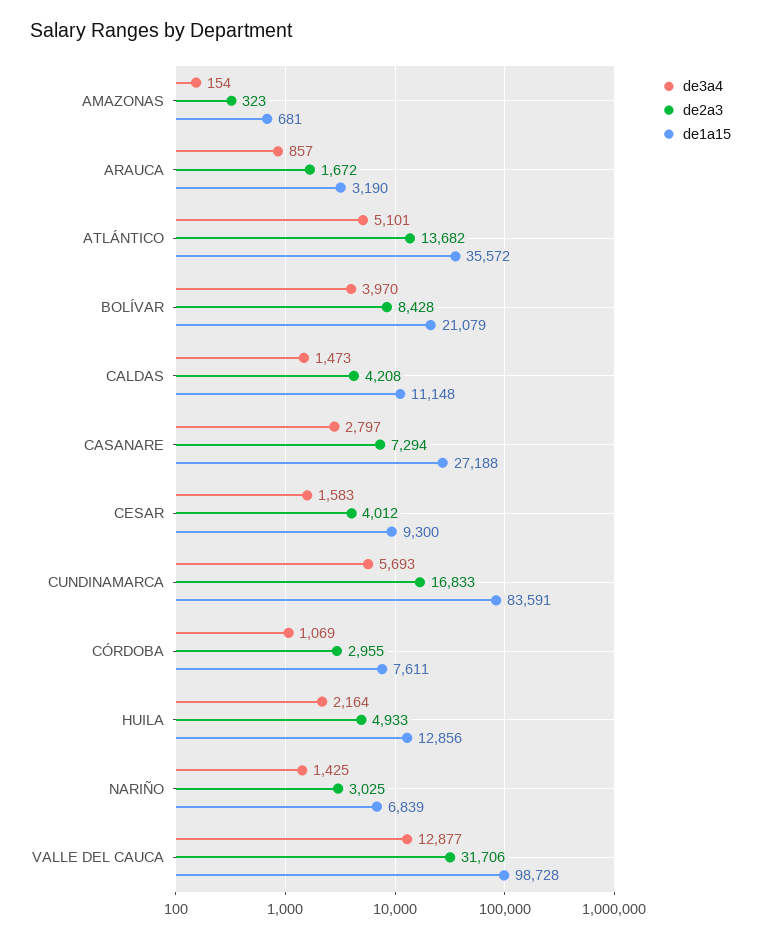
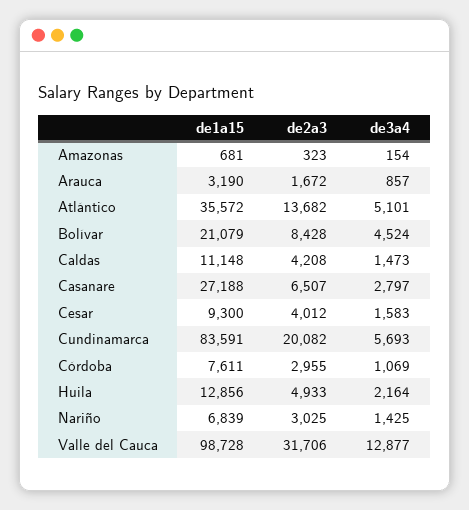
  {
    "de3a4": {
      "AMAZONAS": 154,
      "ARAUCA": 857,
      "ATLÁNTICO": 5101,
-     "BOLÍVAR": 3970,
+     "BOLÍVAR": 4524,
      "CALDAS": 1473,
      "CASANARE": 2797,
      "CESAR": 1583,
      "CUNDINAMARCA": 5693,
      "CÓRDOBA": 1069,
      "HUILA": 2164,
      "NARIÑO": 1425,
      "VALLE DEL CAUCA": 12877
    },
    "de2a3": {
      "AMAZONAS": 323,
      "ARAUCA": 1672,
      "ATLÁNTICO": 13682,
      "BOLÍVAR": 8428,
      "CALDAS": 4208,
-     "CASANARE": 7294,
+     "CASANARE": 6507,
      "CESAR": 4012,
-     "CUNDINAMARCA": 16833,
+     "CUNDINAMARCA": 20082,
      "CÓRDOBA": 2955,
      "HUILA": 4933,
      "NARIÑO": 3025,
      "VALLE DEL CAUCA": 31706
    },
    "de1a15": {
      "AMAZONAS": 681,
      "ARAUCA": 3190,
      "ATLÁNTICO": 35572,
      "BOLÍVAR": 21079,
      "CALDAS": 11148,
      "CASANARE": 27188,
      "CESAR": 9300,
      "CUNDINAMARCA": 83591,
      "CÓRDOBA": 7611,
      "HUILA": 12856,
      "NARIÑO": 6839,
      "VALLE DEL CAUCA": 98728
    }
  }

